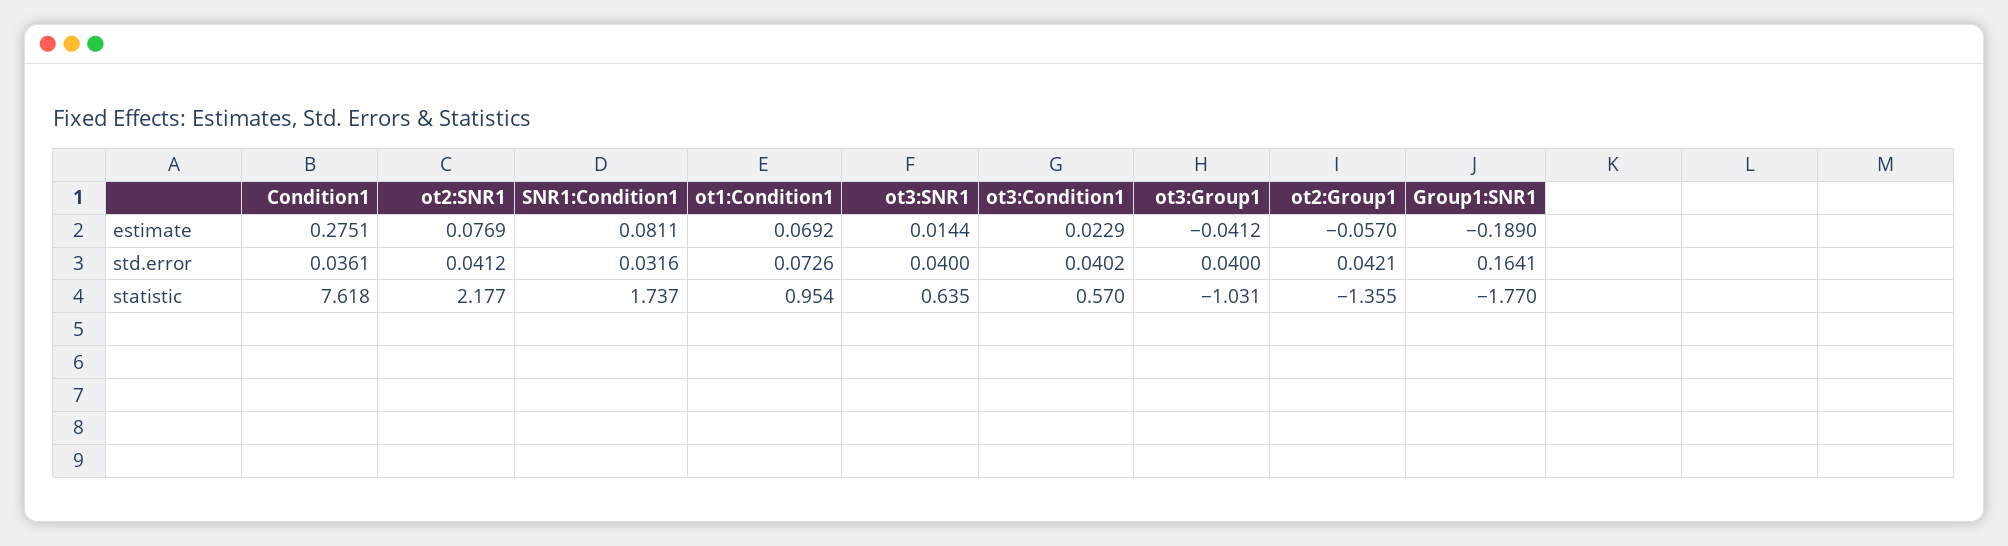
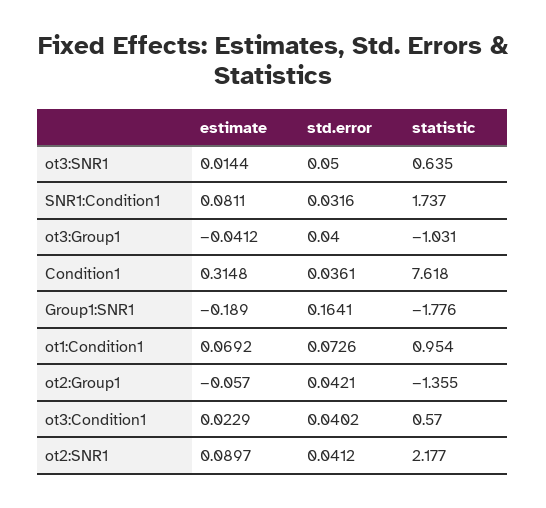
  {
    "Condition1": {
-     "estimate": 0.2751,
+     "estimate": 0.3148,
      "std.error": 0.0361,
      "statistic": 7.618
    },
    "ot2:SNR1": {
-     "estimate": 0.0769,
+     "estimate": 0.0897,
      "std.error": 0.0412,
      "statistic": 2.177
    },
    "SNR1:Condition1": {
      "estimate": 0.0811,
      "std.error": 0.0316,
      "statistic": 1.737
    },
    "ot1:Condition1": {
      "estimate": 0.0692,
      "std.error": 0.0726,
      "statistic": 0.954
    },
    "ot3:SNR1": {
      "estimate": 0.0144,
-     "std.error": 0.04,
+     "std.error": 0.05,
      "statistic": 0.635
    },
    "ot3:Condition1": {
      "estimate": 0.0229,
      "std.error": 0.0402,
      "statistic": 0.57
    },
    "ot3:Group1": {
      "estimate": -0.0412,
      "std.error": 0.04,
      "statistic": -1.031
    },
    "ot2:Group1": {
      "estimate": -0.057,
      "std.error": 0.0421,
      "statistic": -1.355
    },
    "Group1:SNR1": {
      "estimate": -0.189,
      "std.error": 0.1641,
-     "statistic": -1.77
+     "statistic": -1.776
    }
  }

